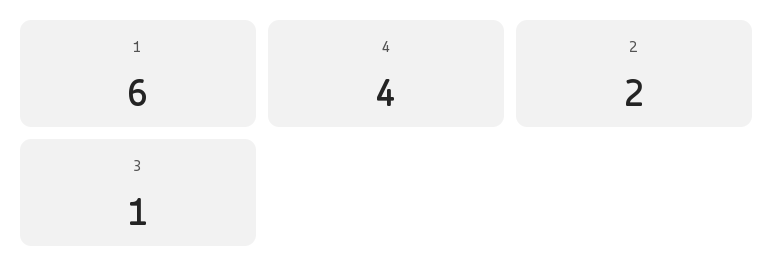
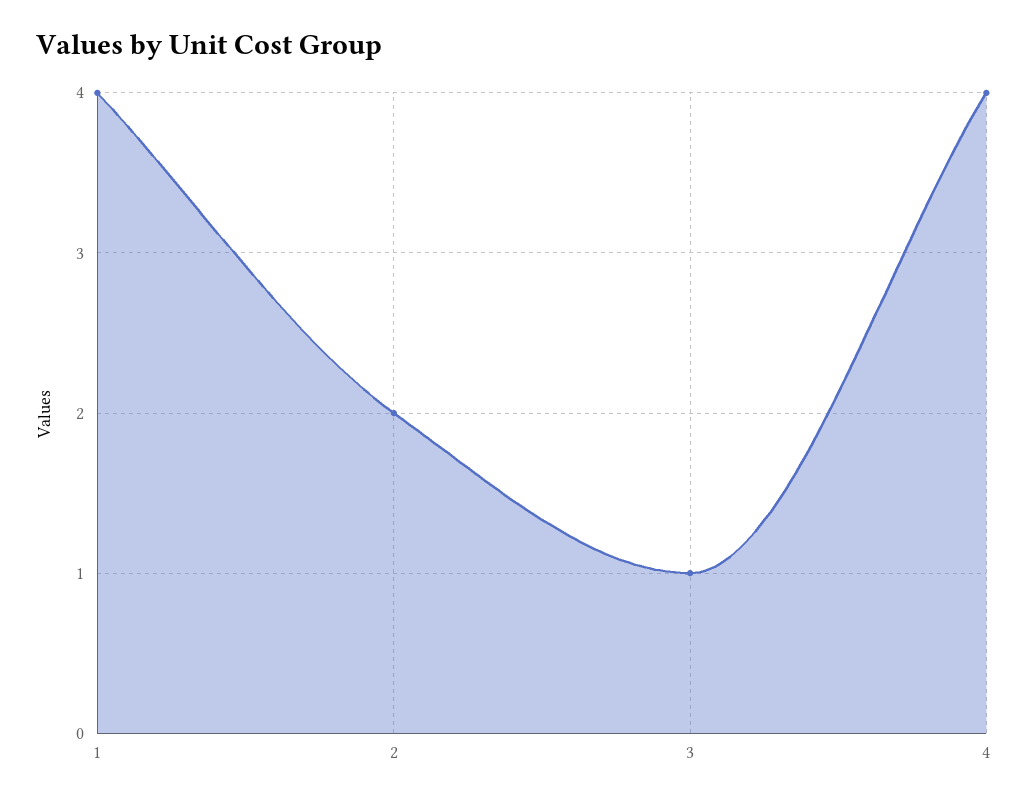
  {
-   "1": 6,
+   "1": 4,
    "4": 4,
    "2": 2,
    "3": 1
  }

